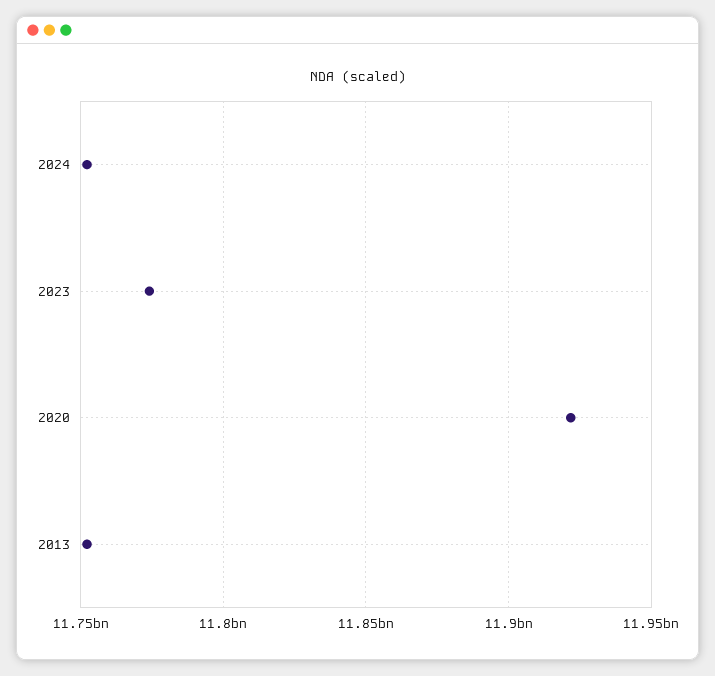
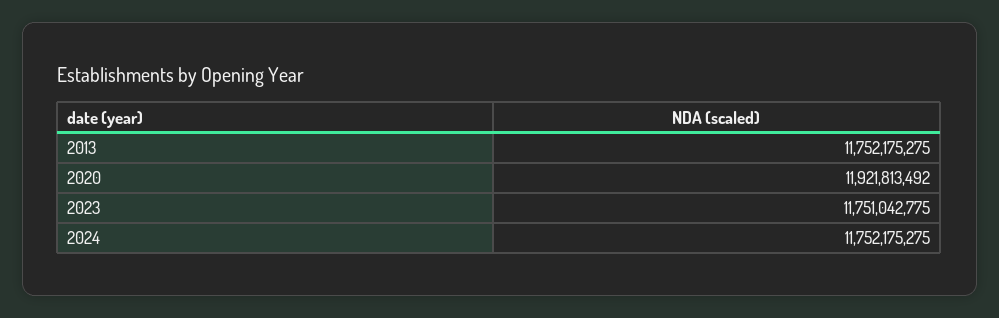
  {
    "2024": 11752175275,
-   "2023": 11775000000,
+   "2023": 11751042775,
    "2020": 11921813492,
    "2013": 11752175275
  }

